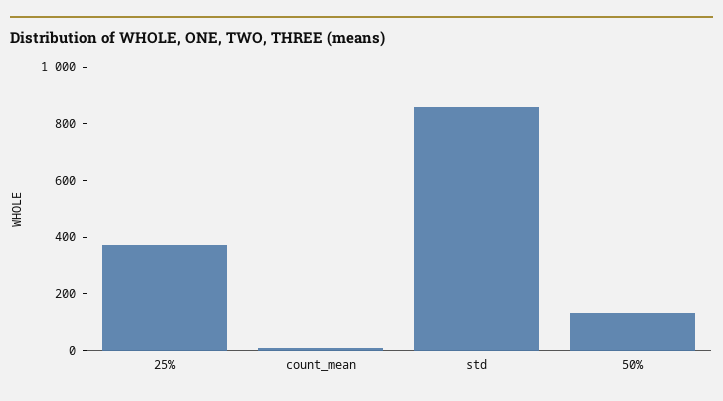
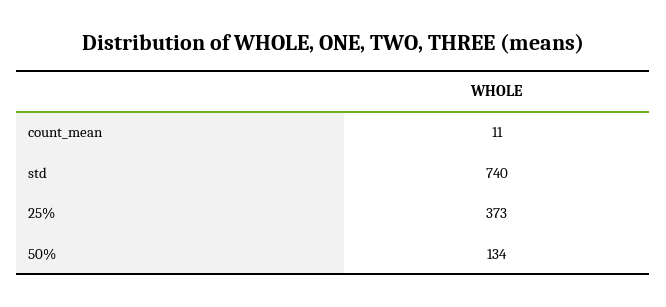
  {
    "25%": 373,
    "count_mean": 11,
-   "std": 850,
+   "std": 740,
    "50%": 134
  }

